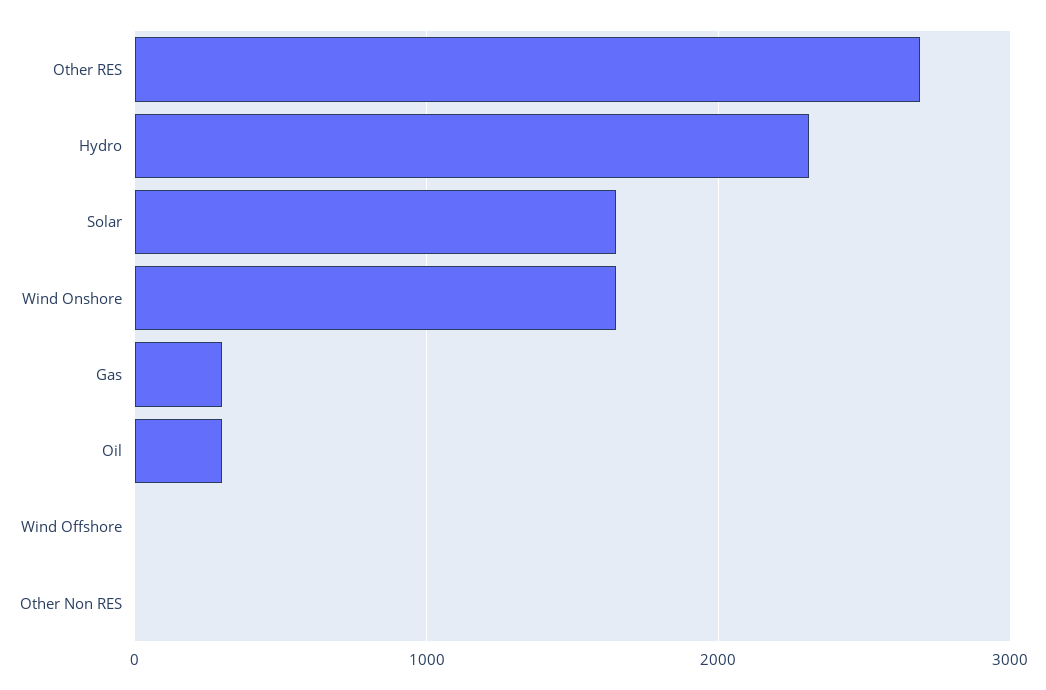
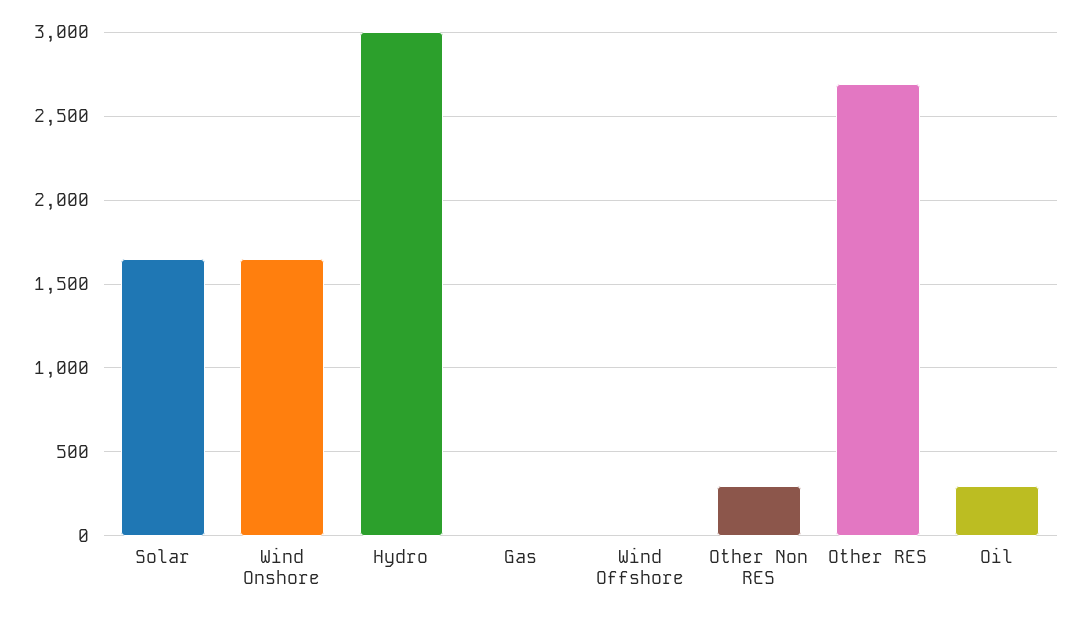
  {
    "Other RES": 2700,
-   "Hydro": 2300,
+   "Hydro": 3000,
    "Solar": 1650,
    "Wind Onshore": 1650,
-   "Gas": 300,
+   "Gas": 0,
    "Oil": 300,
    "Wind Offshore": 0,
-   "Other Non RES": 0
+   "Other Non RES": 300
  }

